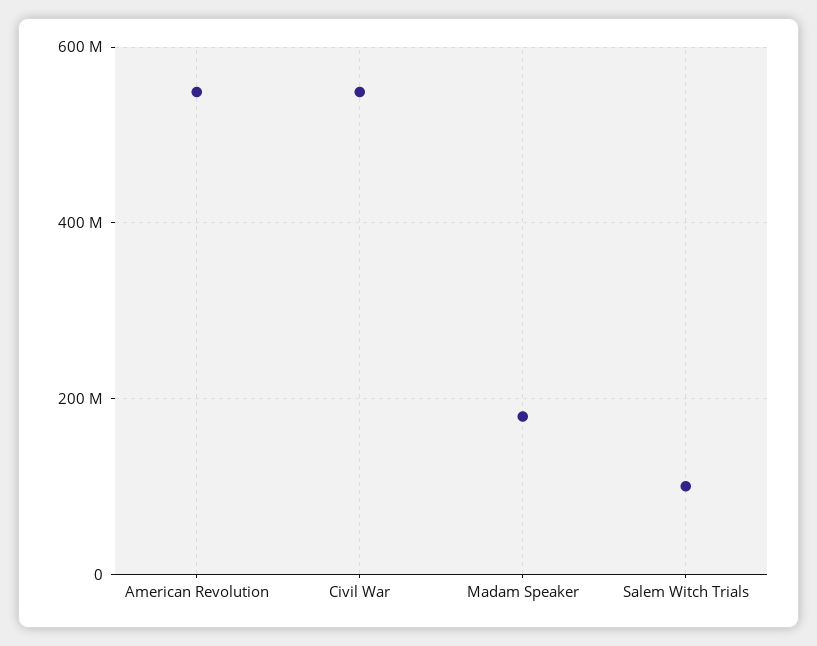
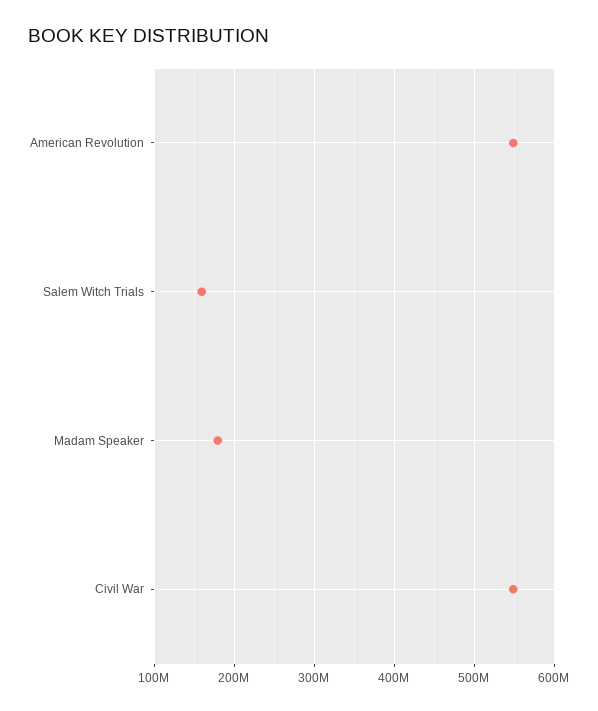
  {
    "American Revolution": 550000000,
    "Civil War": 550000000,
    "Madam Speaker": 180000000,
-   "Salem Witch Trials": 100000000
+   "Salem Witch Trials": 160000000
  }

